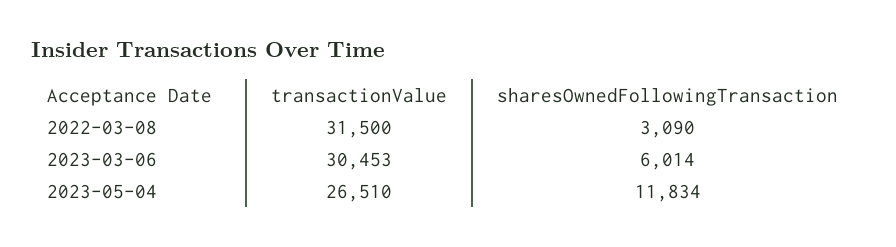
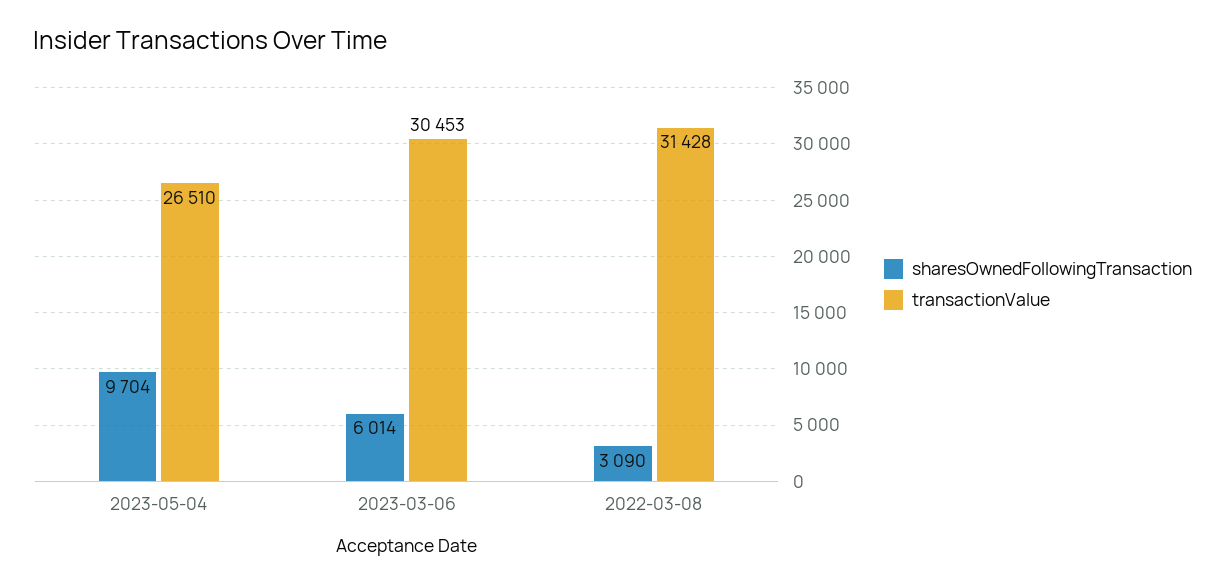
  {
    "transactionValue": {
-     "2022-03-08": 31500,
+     "2022-03-08": 31428,
      "2023-03-06": 30453,
      "2023-05-04": 26510
    },
    "sharesOwnedFollowingTransaction": {
      "2022-03-08": 3090,
      "2023-03-06": 6014,
-     "2023-05-04": 11834
+     "2023-05-04": 9704
    }
  }

